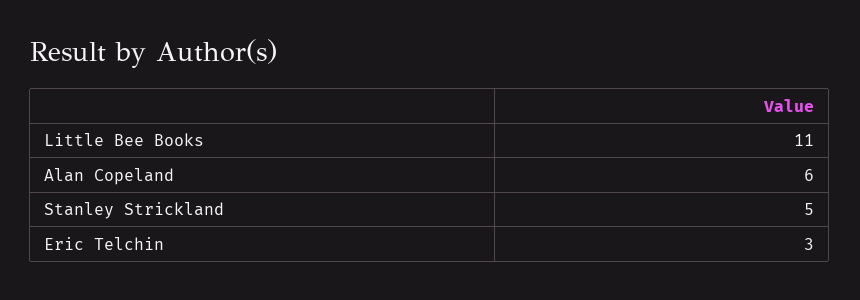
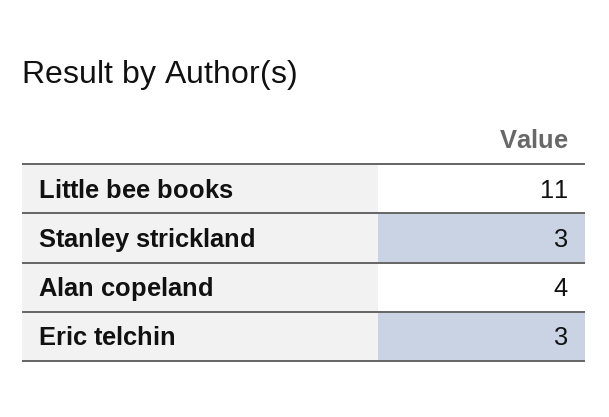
  {
    "Little Bee Books": 11,
-   "Alan Copeland": 6,
+   "Alan Copeland": 4,
-   "Stanley Strickland": 5,
+   "Stanley Strickland": 3,
    "Eric Telchin": 3
  }

